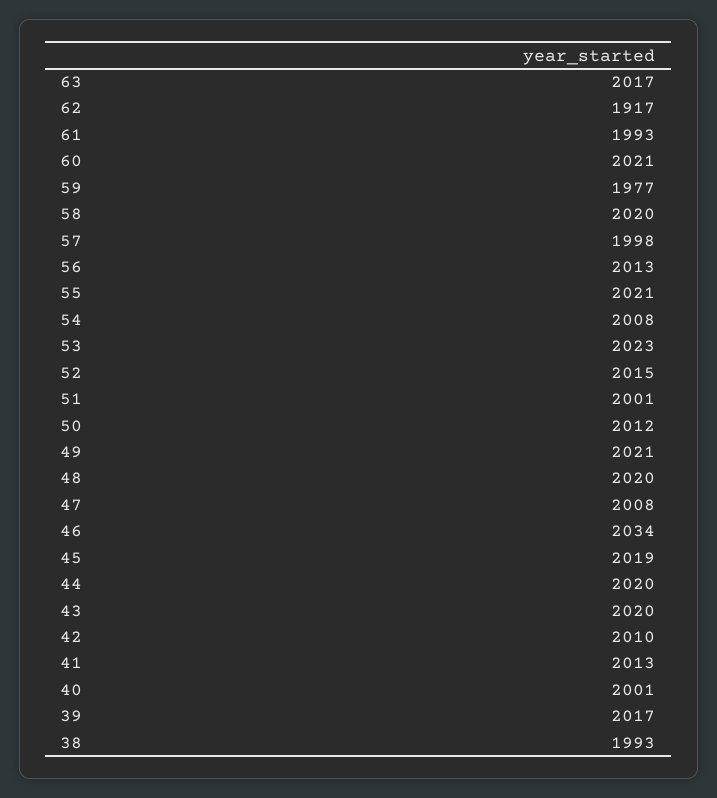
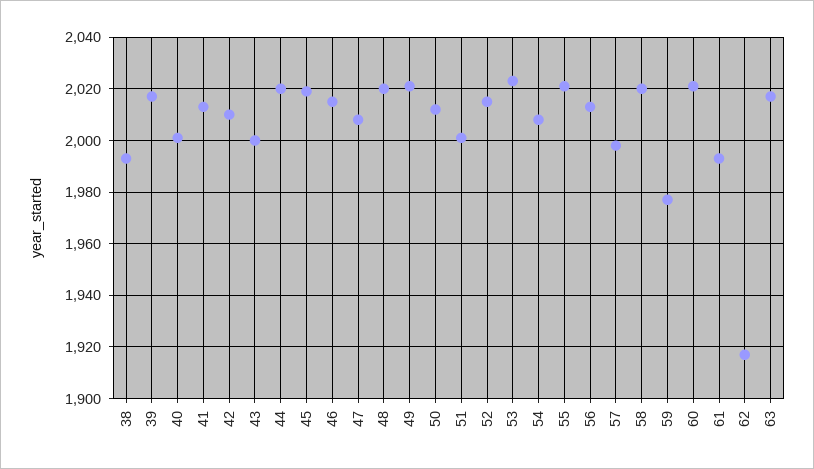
  {
    "63": 2017,
    "62": 1917,
    "61": 1993,
    "60": 2021,
    "59": 1977,
    "58": 2020,
    "57": 1998,
    "56": 2013,
    "55": 2021,
    "54": 2008,
    "53": 2023,
    "52": 2015,
    "51": 2001,
    "50": 2012,
    "49": 2021,
    "48": 2020,
    "47": 2008,
-   "46": 2034,
+   "46": 2015,
    "45": 2019,
    "44": 2020,
-   "43": 2020,
+   "43": 2000,
    "42": 2010,
    "41": 2013,
    "40": 2001,
    "39": 2017,
    "38": 1993
  }

